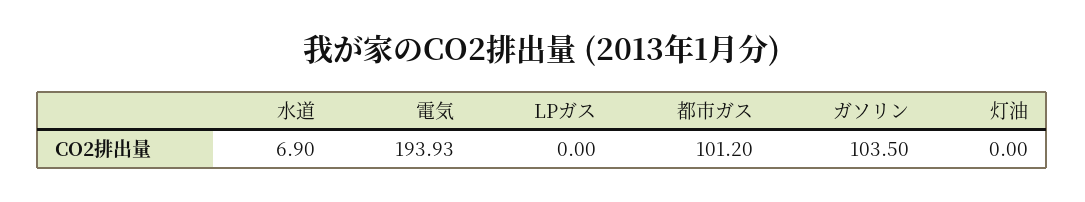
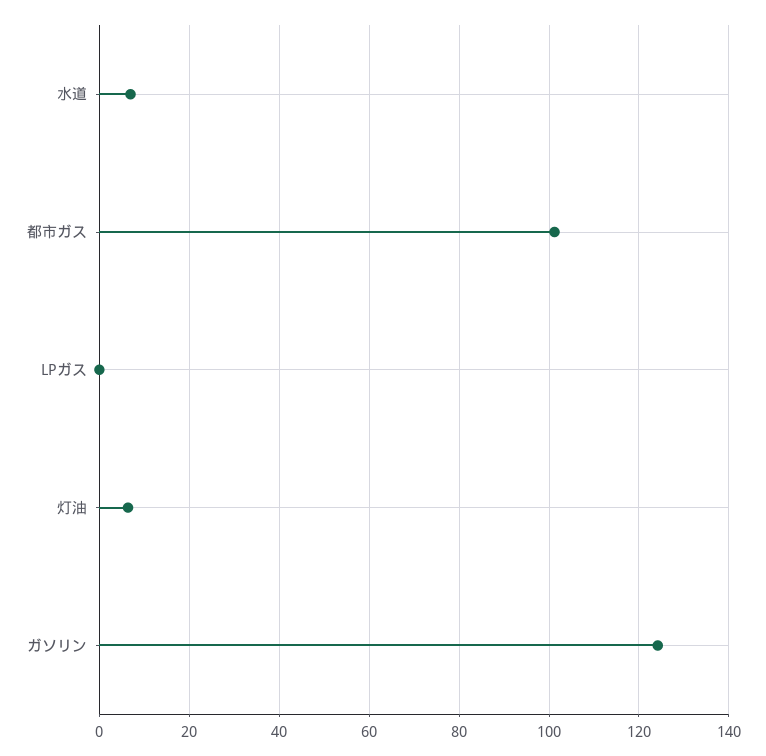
  {
    "水道": 6.9,
-   "電気": 193.93,
    "LPガス": 0,
    "都市ガス": 101.2,
-   "ガソリン": 103.5,
+   "ガソリン": 124,
-   "灯油": 0
+   "灯油": 6
  }

